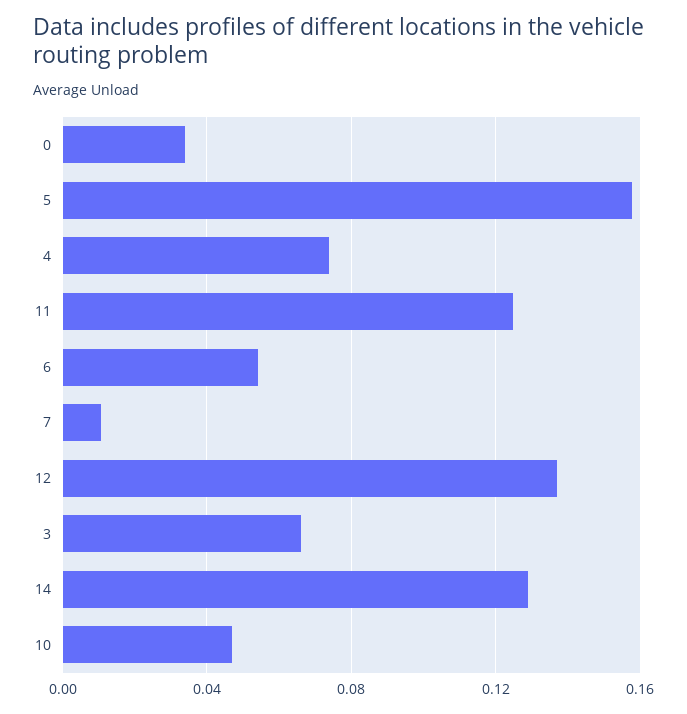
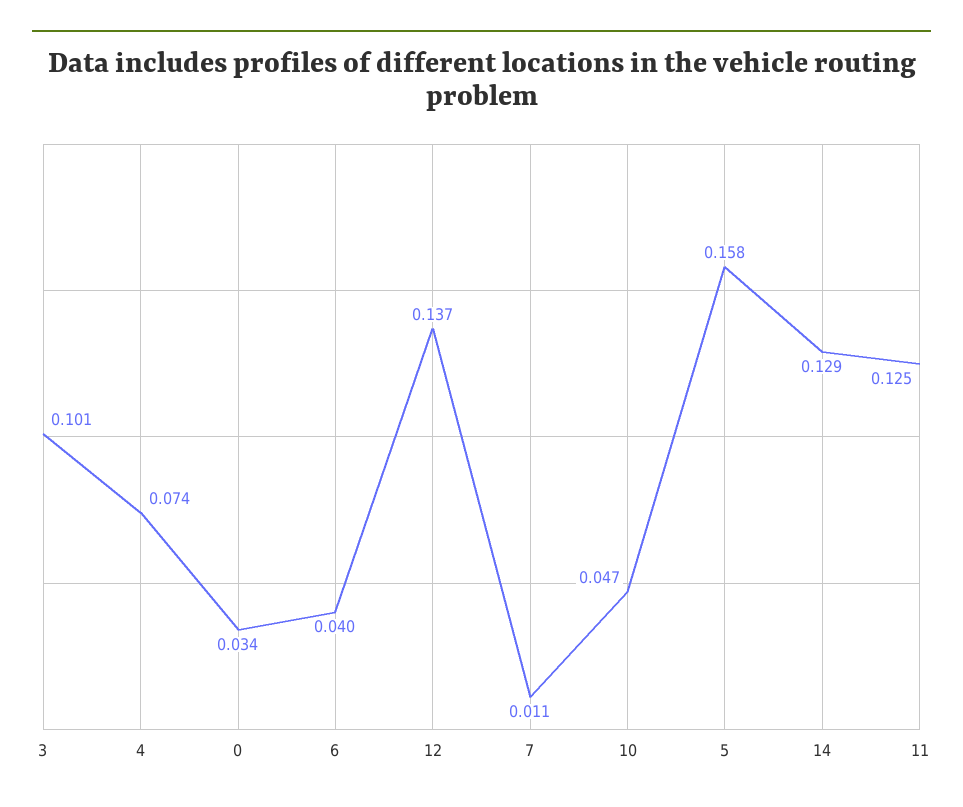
  {
    "0": 0.034,
    "5": 0.158,
    "4": 0.074,
    "11": 0.125,
-   "6": 0.055,
+   "6": 0.04,
    "7": 0.011,
    "12": 0.137,
-   "3": 0.065,
+   "3": 0.101,
    "14": 0.129,
    "10": 0.047
  }

